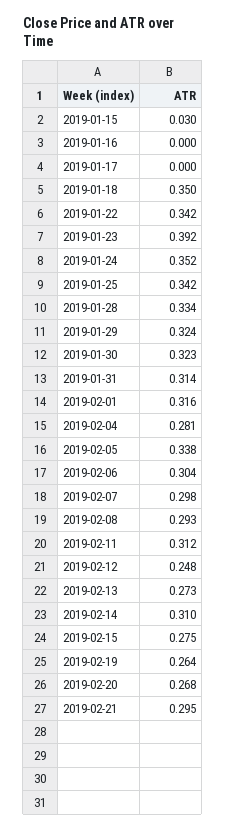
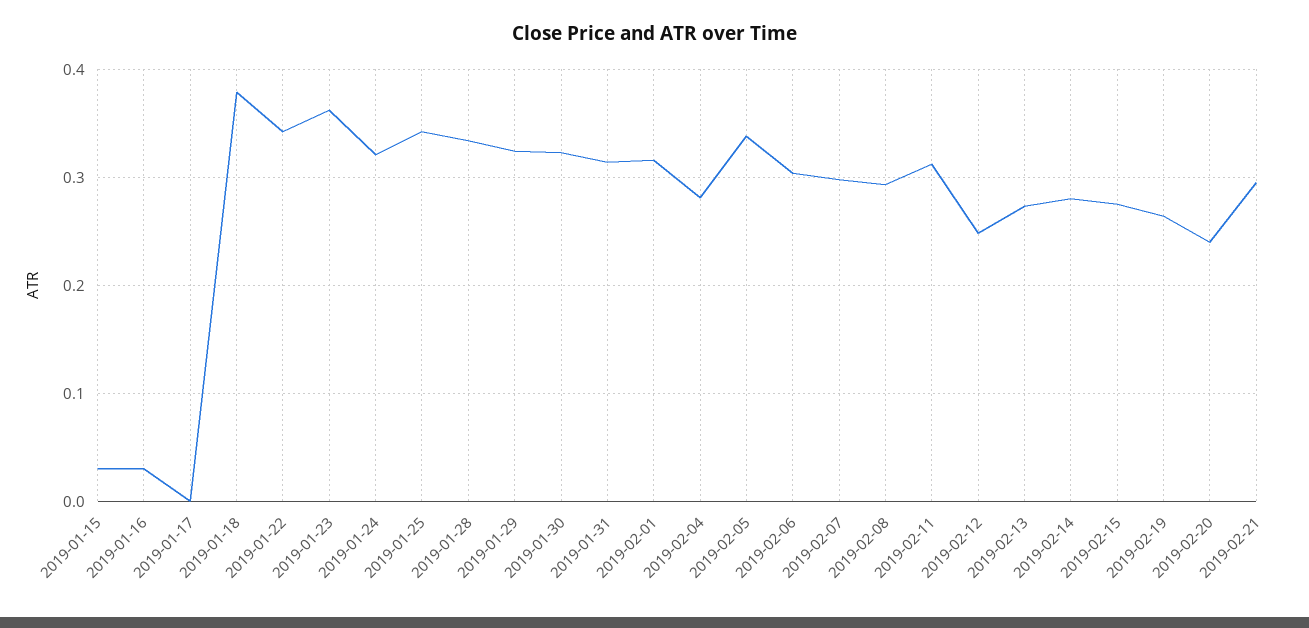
  {
    "2019-01-15": 0.03,
-   "2019-01-16": 0,
+   "2019-01-16": 0.03,
    "2019-01-17": 0,
-   "2019-01-18": 0.35,
+   "2019-01-18": 0.38,
    "2019-01-22": 0.342,
-   "2019-01-23": 0.392,
+   "2019-01-23": 0.36,
-   "2019-01-24": 0.352,
+   "2019-01-24": 0.32,
    "2019-01-25": 0.342,
    "2019-01-28": 0.334,
    "2019-01-29": 0.324,
    "2019-01-30": 0.323,
    "2019-01-31": 0.314,
    "2019-02-01": 0.316,
    "2019-02-04": 0.281,
    "2019-02-05": 0.338,
    "2019-02-06": 0.304,
    "2019-02-07": 0.298,
    "2019-02-08": 0.293,
    "2019-02-11": 0.312,
    "2019-02-12": 0.248,
    "2019-02-13": 0.273,
-   "2019-02-14": 0.31,
+   "2019-02-14": 0.28,
    "2019-02-15": 0.275,
    "2019-02-19": 0.264,
-   "2019-02-20": 0.268,
+   "2019-02-20": 0.24,
    "2019-02-21": 0.295
  }

